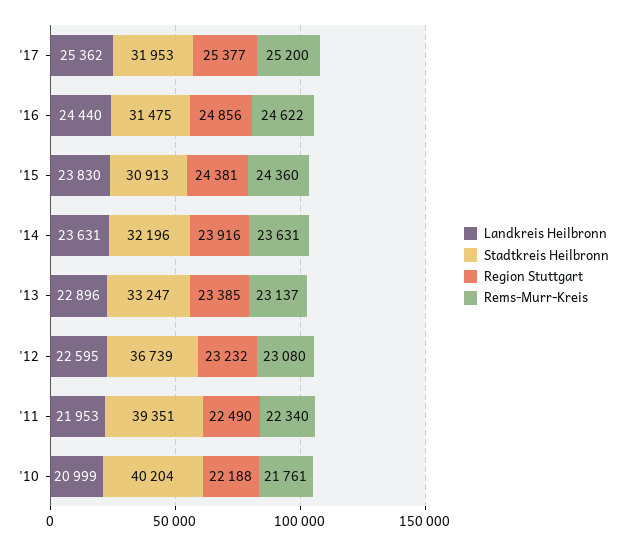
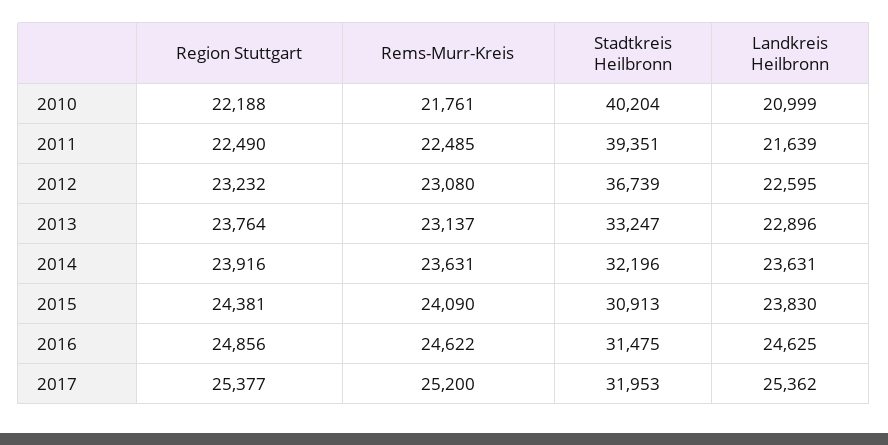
  {
    "Landkreis Heilbronn": {
      "'17": 25362,
-     "'16": 24440,
+     "'16": 24625,
      "'15": 23830,
      "'14": 23631,
      "'13": 22896,
      "'12": 22595,
-     "'11": 21953,
+     "'11": 21639,
      "'10": 20999
    },
    "Stadtkreis Heilbronn": {
      "'17": 31953,
      "'16": 31475,
      "'15": 30913,
      "'14": 32196,
      "'13": 33247,
      "'12": 36739,
      "'11": 39351,
      "'10": 40204
    },
    "Region Stuttgart": {
      "'17": 25377,
      "'16": 24856,
      "'15": 24381,
      "'14": 23916,
-     "'13": 23385,
+     "'13": 23764,
      "'12": 23232,
      "'11": 22490,
      "'10": 22188
    },
    "Rems-Murr-Kreis": {
      "'17": 25200,
      "'16": 24622,
-     "'15": 24360,
+     "'15": 24090,
      "'14": 23631,
      "'13": 23137,
      "'12": 23080,
-     "'11": 22340,
+     "'11": 22485,
      "'10": 21761
    }
  }

